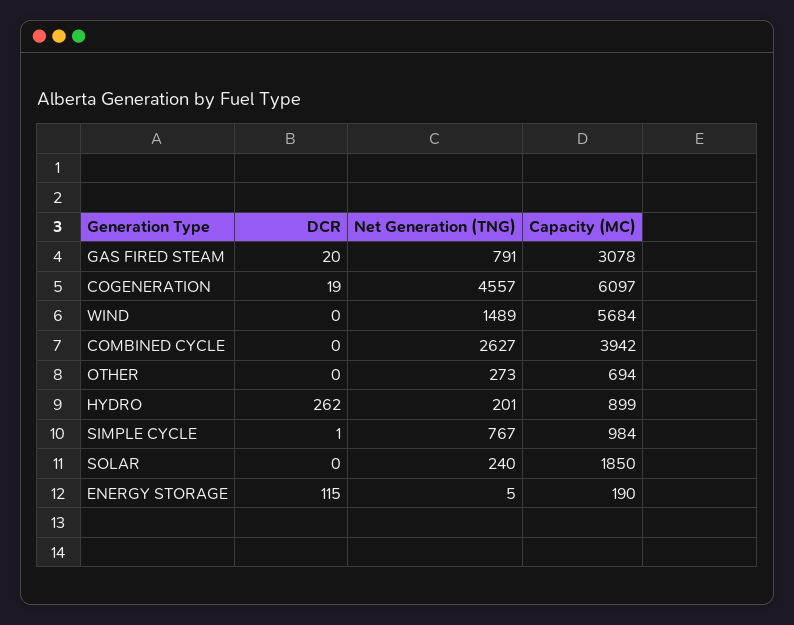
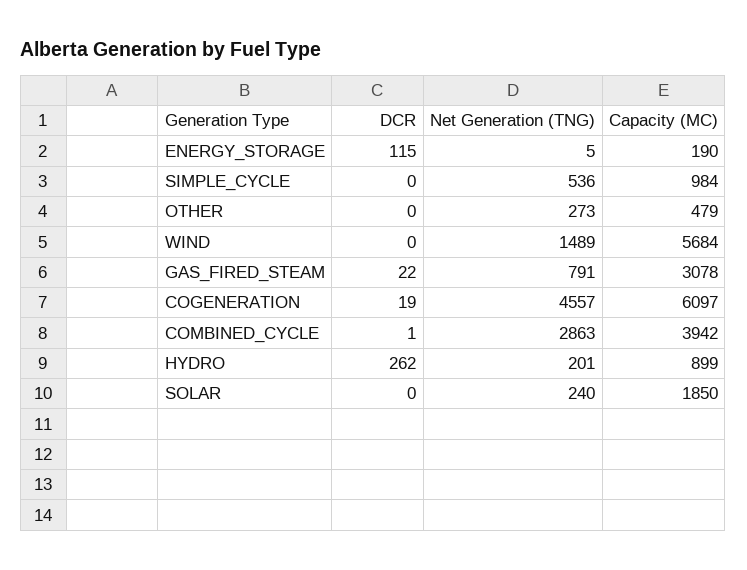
  {
    "DCR": {
-     "GAS FIRED STEAM": 20,
+     "GAS FIRED STEAM": 22,
      "COGENERATION": 19,
      "WIND": 0,
-     "COMBINED CYCLE": 0,
+     "COMBINED CYCLE": 1,
      "OTHER": 0,
      "HYDRO": 262,
-     "SIMPLE CYCLE": 1,
+     "SIMPLE CYCLE": 0,
      "SOLAR": 0,
      "ENERGY STORAGE": 115
    },
    "Net Generation (TNG)": {
      "GAS FIRED STEAM": 791,
      "COGENERATION": 4557,
      "WIND": 1489,
-     "COMBINED CYCLE": 2627,
+     "COMBINED CYCLE": 2863,
      "OTHER": 273,
      "HYDRO": 201,
-     "SIMPLE CYCLE": 767,
+     "SIMPLE CYCLE": 536,
      "SOLAR": 240,
      "ENERGY STORAGE": 5
    },
    "Capacity (MC)": {
      "GAS FIRED STEAM": 3078,
      "COGENERATION": 6097,
      "WIND": 5684,
      "COMBINED CYCLE": 3942,
-     "OTHER": 694,
+     "OTHER": 479,
      "HYDRO": 899,
      "SIMPLE CYCLE": 984,
      "SOLAR": 1850,
      "ENERGY STORAGE": 190
    }
  }

